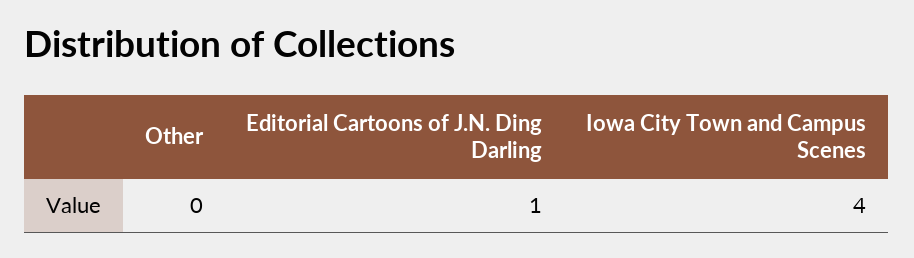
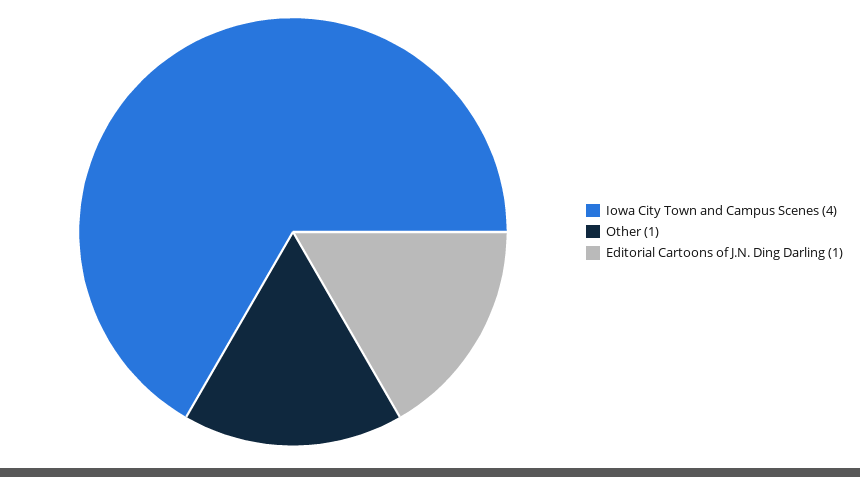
  {
-   "Other": 0,
+   "Other": 1,
    "Editorial Cartoons of J.N. Ding Darling": 1,
    "Iowa City Town and Campus Scenes": 4
  }

